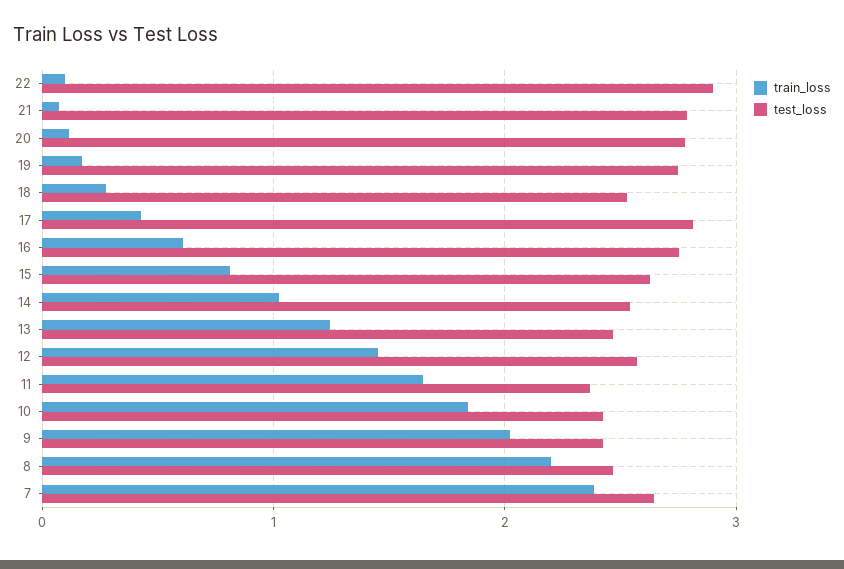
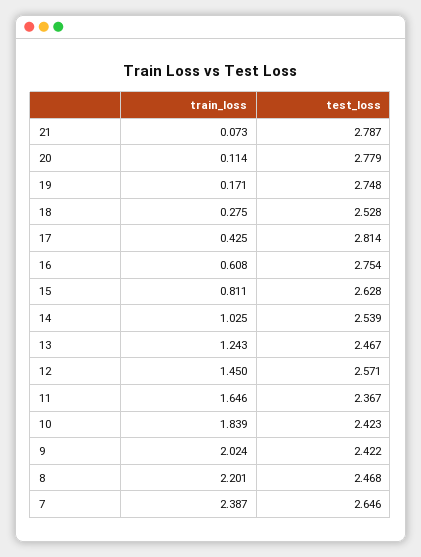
  {
    "train_loss": {
-     "22": 0.1,
      "21": 0.073,
      "20": 0.114,
      "19": 0.171,
      "18": 0.275,
      "17": 0.425,
      "16": 0.608,
      "15": 0.811,
      "14": 1.025,
      "13": 1.243,
      "12": 1.45,
      "11": 1.646,
      "10": 1.839,
      "9": 2.024,
      "8": 2.201,
      "7": 2.387
    },
    "test_loss": {
-     "22": 2.9,
      "21": 2.787,
      "20": 2.779,
      "19": 2.748,
      "18": 2.528,
      "17": 2.814,
      "16": 2.754,
      "15": 2.628,
      "14": 2.539,
      "13": 2.467,
      "12": 2.571,
      "11": 2.367,
      "10": 2.423,
      "9": 2.422,
      "8": 2.468,
      "7": 2.646
    }
  }

